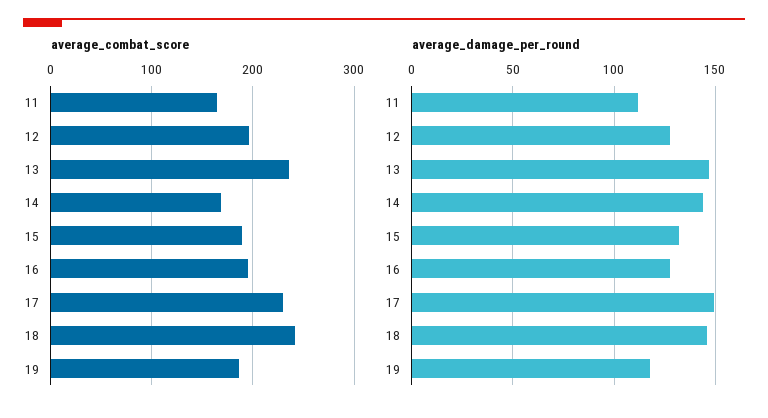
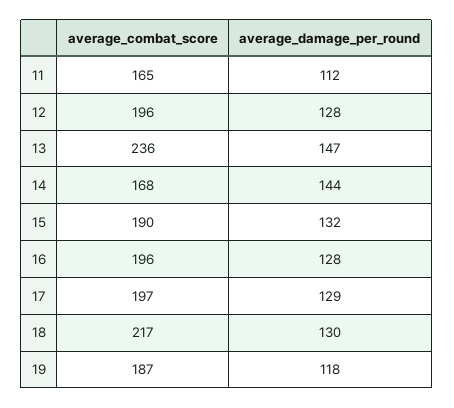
  {
    "average_combat_score": {
      "11": 165,
      "12": 196,
      "13": 236,
      "14": 168,
      "15": 190,
      "16": 196,
-     "17": 230,
+     "17": 197,
-     "18": 240,
+     "18": 217,
      "19": 187
    },
    "average_damage_per_round": {
      "11": 112,
      "12": 128,
      "13": 147,
      "14": 144,
      "15": 132,
      "16": 128,
-     "17": 150,
+     "17": 129,
-     "18": 145,
+     "18": 130,
      "19": 118
    }
  }

